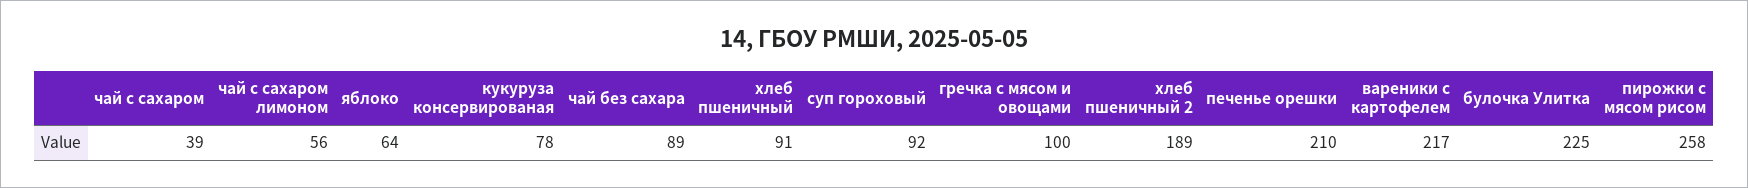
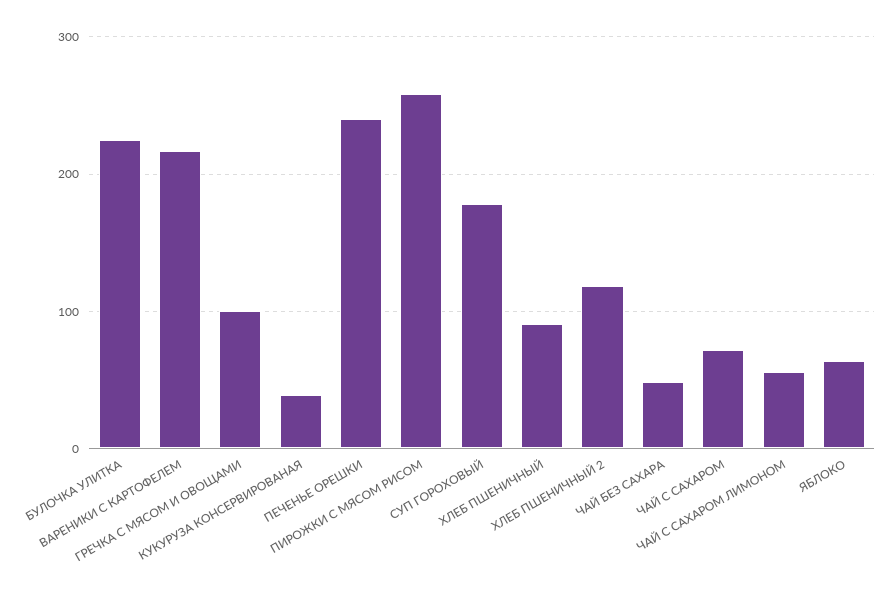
  {
-   "чай с сахаром": 39,
+   "чай с сахаром": 70,
    "чай с сахаром лимоном": 56,
    "яблоко": 64,
-   "кукуруза консервированая": 78,
+   "кукуруза консервированая": 40,
-   "чай без сахара": 89,
+   "чай без сахара": 50,
    "хлеб пшеничный": 91,
-   "суп гороховый": 92,
+   "суп гороховый": 180,
    "гречка с мясом и овощами": 100,
-   "хлеб пшеничный 2": 189,
+   "хлеб пшеничный 2": 120,
-   "печенье орешки": 210,
+   "печенье орешки": 240,
    "вареники с картофелем": 217,
    "булочка Улитка": 225,
    "пирожки с мясом рисом": 258
  }

